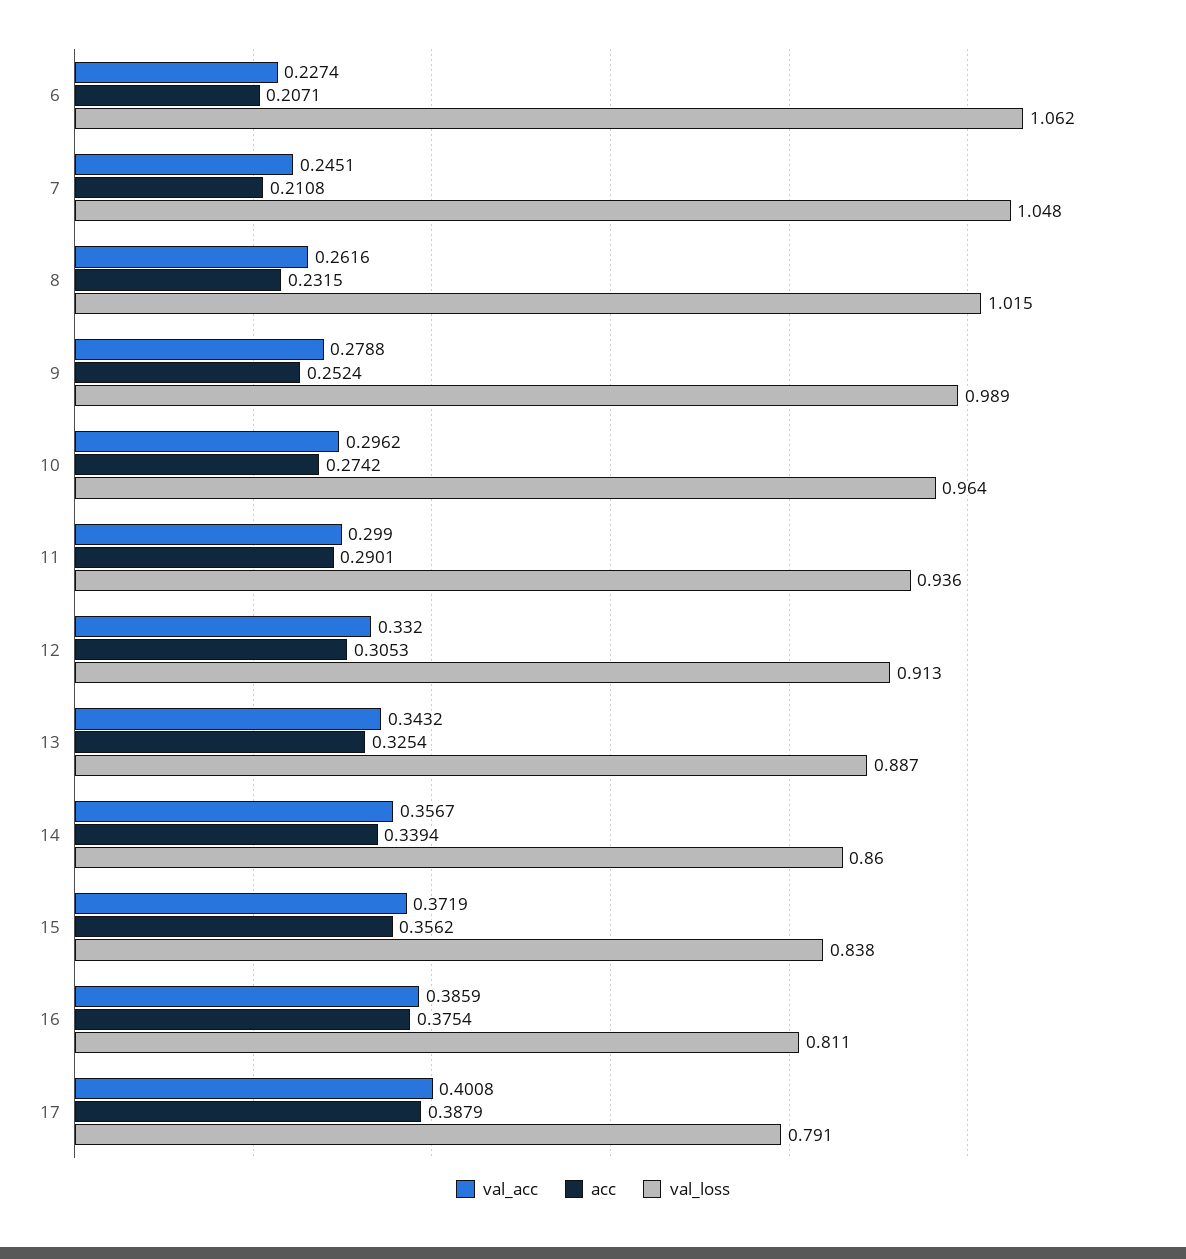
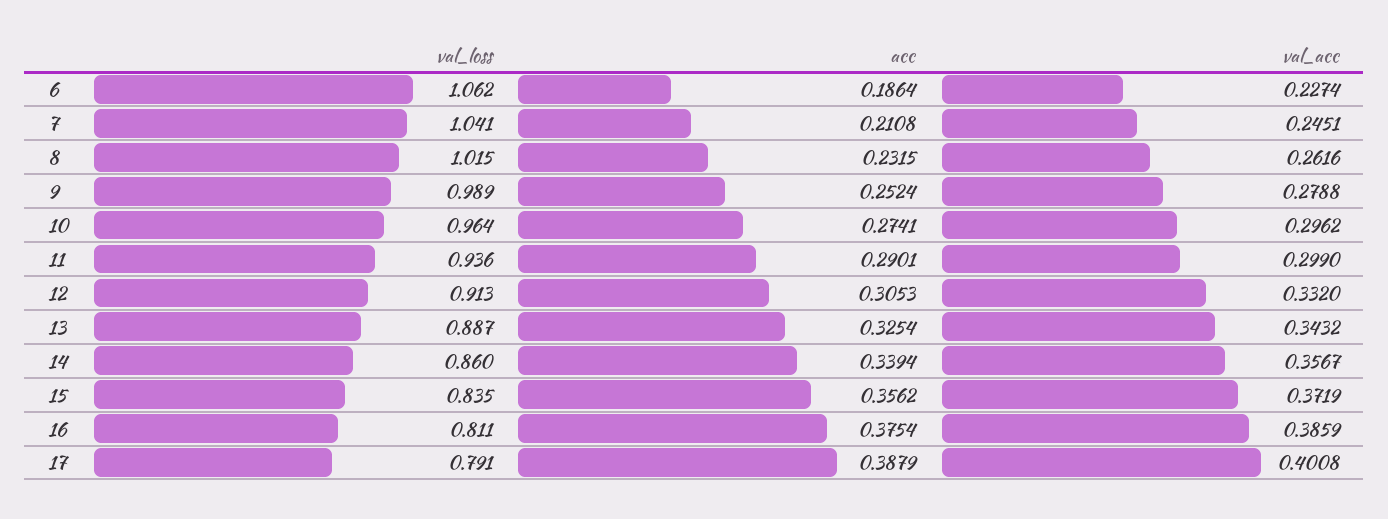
  {
    "val_acc": {
      "6": 0.2274,
      "7": 0.2451,
      "8": 0.2616,
      "9": 0.2788,
      "10": 0.2962,
      "11": 0.299,
      "12": 0.332,
      "13": 0.3432,
      "14": 0.3567,
      "15": 0.3719,
      "16": 0.3859,
      "17": 0.4008
    },
    "acc": {
-     "6": 0.2071,
+     "6": 0.1864,
      "7": 0.2108,
      "8": 0.2315,
      "9": 0.2524,
-     "10": 0.2742,
+     "10": 0.2741,
      "11": 0.2901,
      "12": 0.3053,
      "13": 0.3254,
      "14": 0.3394,
      "15": 0.3562,
      "16": 0.3754,
      "17": 0.3879
    },
    "val_loss": {
      "6": 1.062,
-     "7": 1.048,
+     "7": 1.041,
      "8": 1.015,
      "9": 0.989,
      "10": 0.964,
      "11": 0.936,
      "12": 0.913,
      "13": 0.887,
      "14": 0.86,
-     "15": 0.838,
+     "15": 0.835,
      "16": 0.811,
      "17": 0.791
    }
  }

